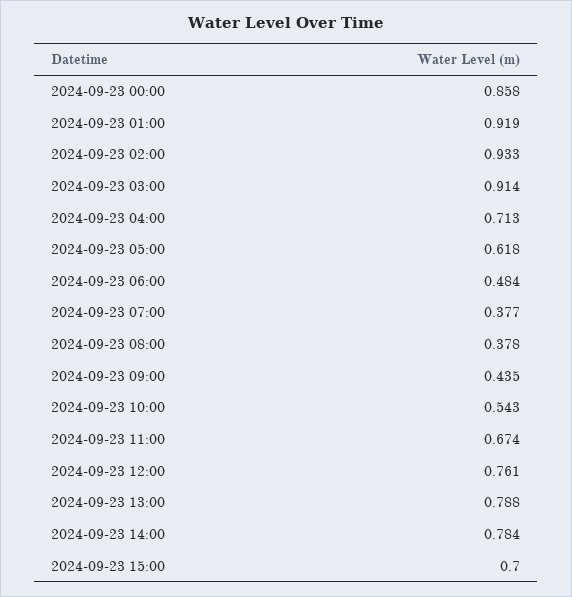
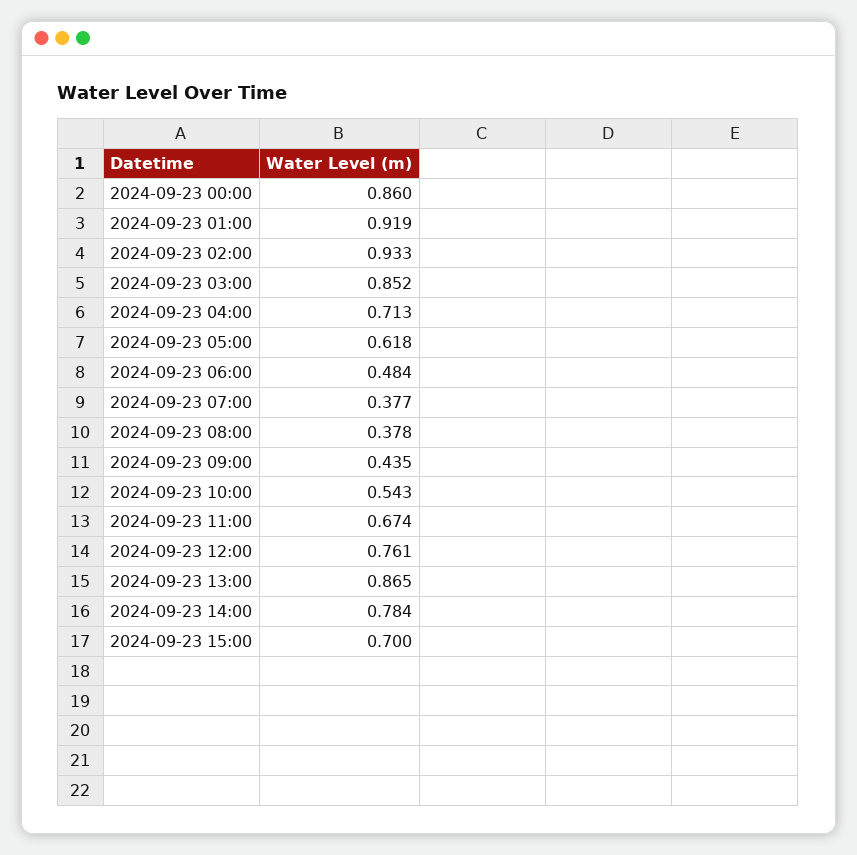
  {
-   "2024-09-23 00:00": 0.858,
+   "2024-09-23 00:00": 0.86,
    "2024-09-23 01:00": 0.919,
    "2024-09-23 02:00": 0.933,
-   "2024-09-23 03:00": 0.914,
+   "2024-09-23 03:00": 0.852,
    "2024-09-23 04:00": 0.713,
    "2024-09-23 05:00": 0.618,
    "2024-09-23 06:00": 0.484,
    "2024-09-23 07:00": 0.377,
    "2024-09-23 08:00": 0.378,
    "2024-09-23 09:00": 0.435,
    "2024-09-23 10:00": 0.543,
    "2024-09-23 11:00": 0.674,
    "2024-09-23 12:00": 0.761,
-   "2024-09-23 13:00": 0.788,
+   "2024-09-23 13:00": 0.865,
    "2024-09-23 14:00": 0.784,
    "2024-09-23 15:00": 0.7
  }

